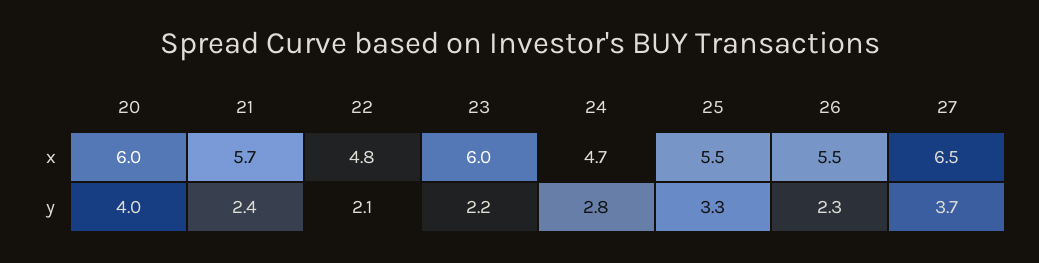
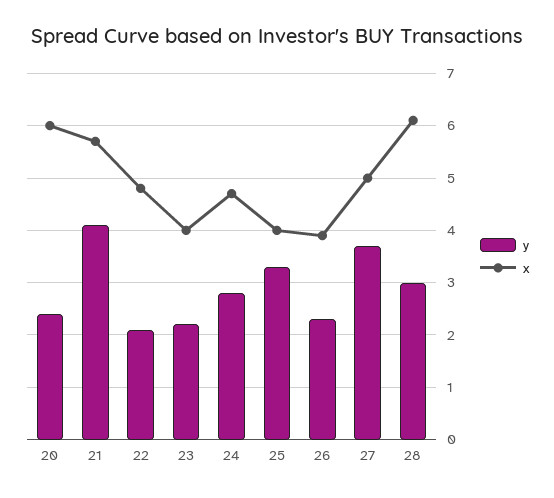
  {
    "x": {
      "20": 6,
      "21": 5.7,
      "22": 4.8,
-     "23": 6,
+     "23": 4,
      "24": 4.7,
-     "25": 5.5,
+     "25": 4,
-     "26": 5.5,
+     "26": 4,
-     "27": 6.5
+     "27": 5,
+     "28": 6
    },
    "y": {
-     "20": 4,
+     "20": 2.5,
-     "21": 2.4,
+     "21": 4,
      "22": 2.1,
      "23": 2.2,
      "24": 2.8,
      "25": 3.3,
      "26": 2.3,
-     "27": 3.7
+     "27": 3.7,
+     "28": 3
    }
  }

